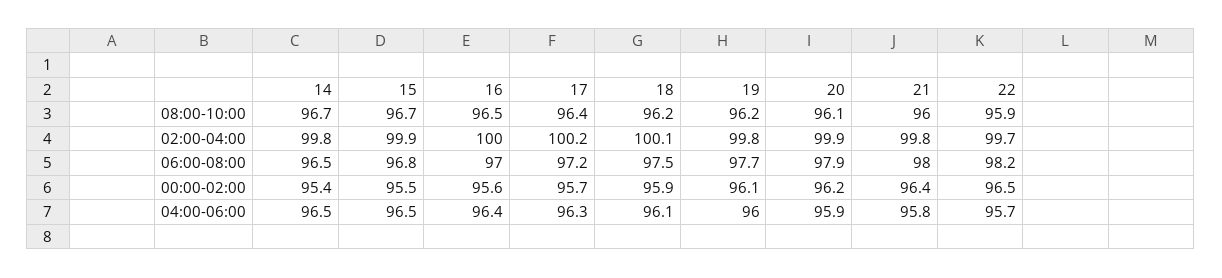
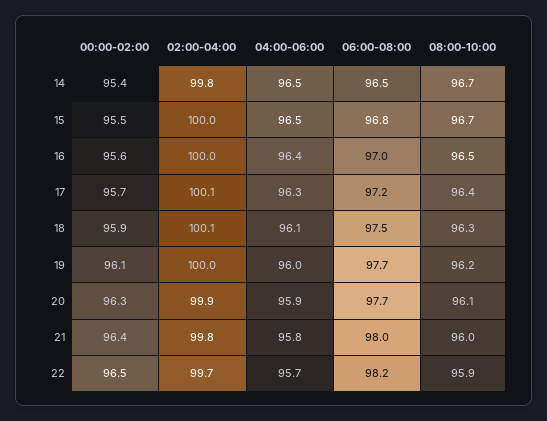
  {
    "14": {
      "08:00-10:00": 96.7,
      "02:00-04:00": 99.8,
      "06:00-08:00": 96.5,
      "00:00-02:00": 95.4,
      "04:00-06:00": 96.5
    },
    "15": {
      "08:00-10:00": 96.7,
-     "02:00-04:00": 99.9,
+     "02:00-04:00": 100,
      "06:00-08:00": 96.8,
      "00:00-02:00": 95.5,
      "04:00-06:00": 96.5
    },
    "16": {
      "08:00-10:00": 96.5,
      "02:00-04:00": 100,
      "06:00-08:00": 97,
      "00:00-02:00": 95.6,
      "04:00-06:00": 96.4
    },
    "17": {
      "08:00-10:00": 96.4,
-     "02:00-04:00": 100.2,
+     "02:00-04:00": 100.1,
      "06:00-08:00": 97.2,
      "00:00-02:00": 95.7,
      "04:00-06:00": 96.3
    },
    "18": {
-     "08:00-10:00": 96.2,
+     "08:00-10:00": 96.3,
      "02:00-04:00": 100.1,
      "06:00-08:00": 97.5,
      "00:00-02:00": 95.9,
      "04:00-06:00": 96.1
    },
    "19": {
      "08:00-10:00": 96.2,
-     "02:00-04:00": 99.8,
+     "02:00-04:00": 100,
      "06:00-08:00": 97.7,
      "00:00-02:00": 96.1,
      "04:00-06:00": 96
    },
    "20": {
      "08:00-10:00": 96.1,
      "02:00-04:00": 99.9,
-     "06:00-08:00": 97.9,
+     "06:00-08:00": 97.7,
-     "00:00-02:00": 96.2,
+     "00:00-02:00": 96.3,
      "04:00-06:00": 95.9
    },
    "21": {
      "08:00-10:00": 96,
      "02:00-04:00": 99.8,
      "06:00-08:00": 98,
      "00:00-02:00": 96.4,
      "04:00-06:00": 95.8
    },
    "22": {
      "08:00-10:00": 95.9,
      "02:00-04:00": 99.7,
      "06:00-08:00": 98.2,
      "00:00-02:00": 96.5,
      "04:00-06:00": 95.7
    }
  }

